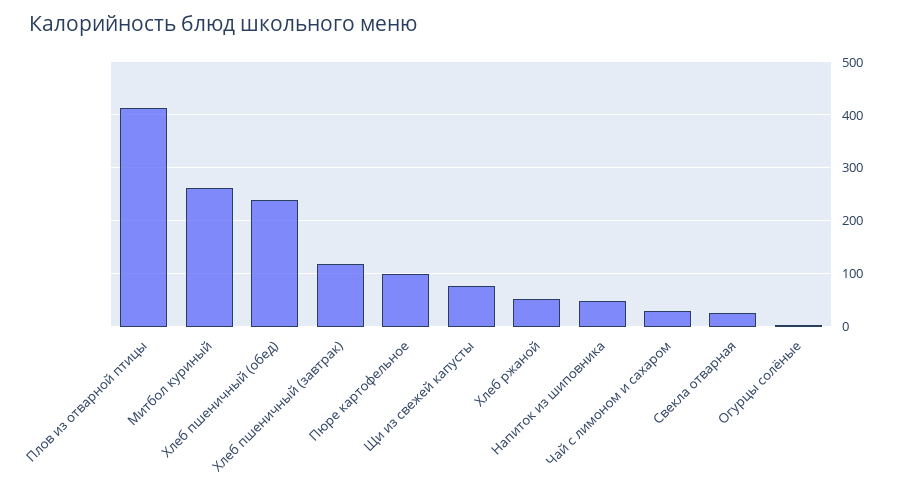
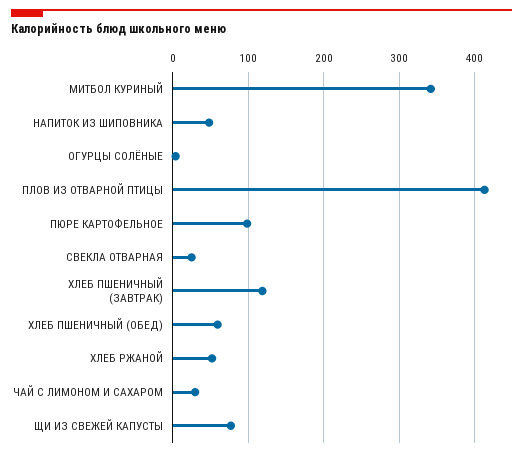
  {
    "Плов из отварной птицы": 410,
-   "Митбол куриный": 260,
+   "Митбол куриный": 340,
-   "Хлеб пшеничный (обед)": 240,
+   "Хлеб пшеничный (обед)": 60,
    "Хлеб пшеничный (завтрак)": 120,
    "Пюре картофельное": 100,
    "Щи из свежей капусты": 80,
    "Хлеб ржаной": 50,
    "Напиток из шиповника": 50,
    "Чай с лимоном и сахаром": 30,
    "Свекла отварная": 30,
    "Огурцы солёные": 0
  }

